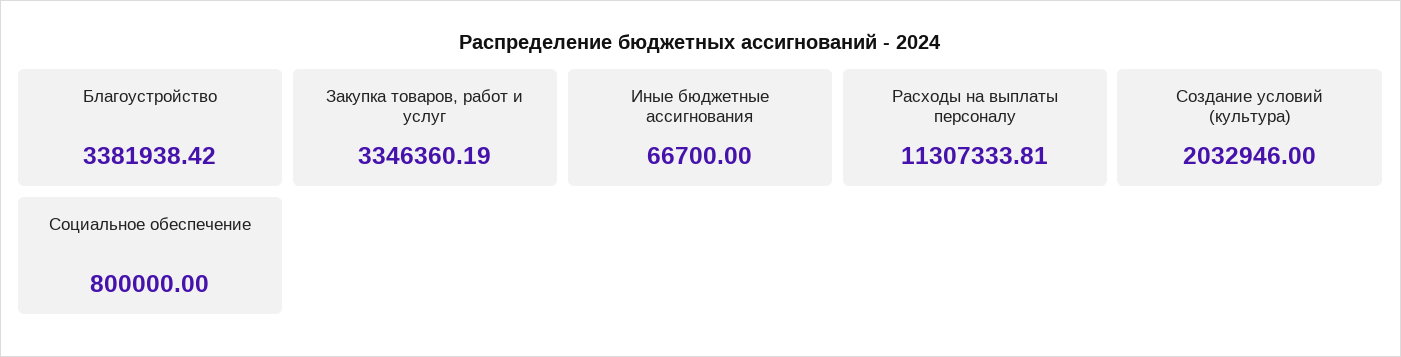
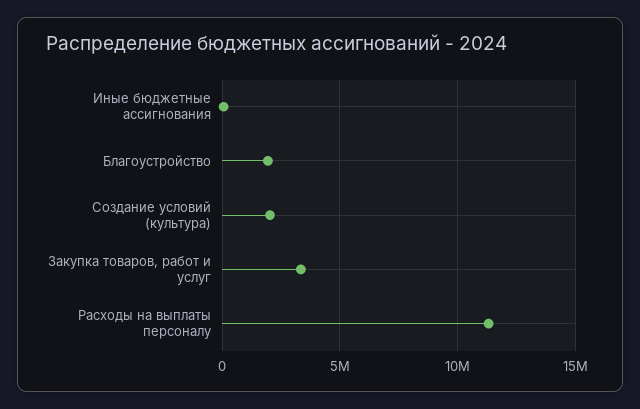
  {
-   "Благоустройство": 3381938.42,
+   "Благоустройство": 2000000,
    "Закупка товаров, работ и услуг": 3346360.19,
    "Иные бюджетные ассигнования": 66700,
    "Расходы на выплаты персоналу": 11307333.81,
-   "Создание условий (культура)": 2032946,
+   "Создание условий (культура)": 2032946
-   "Социальное обеспечение": 800000
  }

